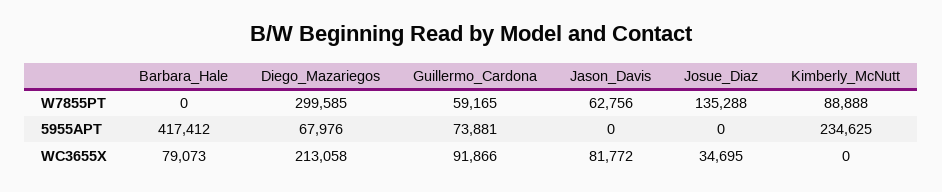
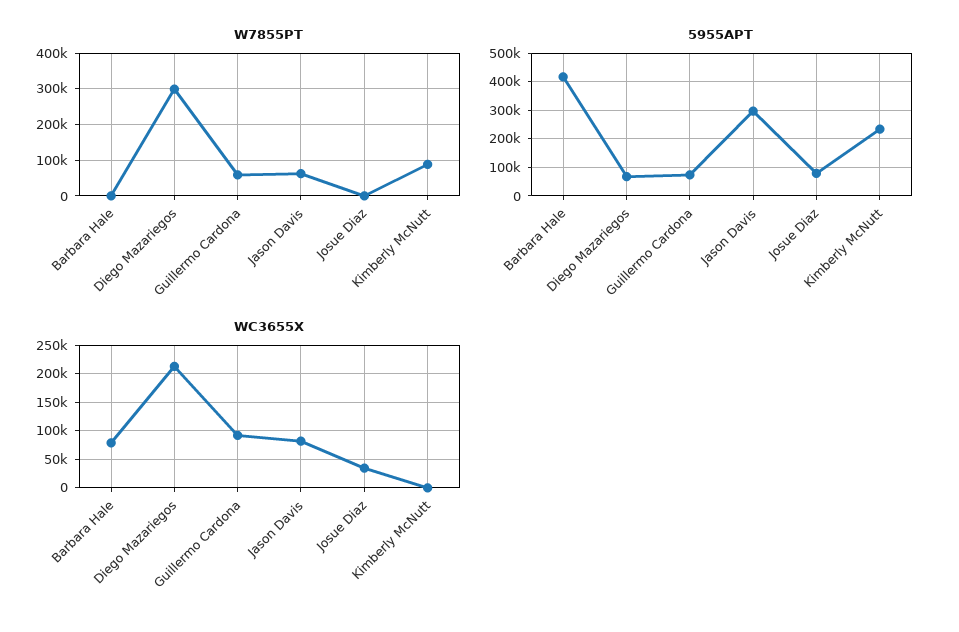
  {
    "W7855PT": {
      "Barbara_Hale": 0,
      "Diego_Mazariegos": 299585,
      "Guillermo_Cardona": 59165,
      "Jason_Davis": 62756,
-     "Josue_Diaz": 135288,
+     "Josue_Diaz": 0,
      "Kimberly_McNutt": 88888
    },
    "5955APT": {
      "Barbara_Hale": 417412,
      "Diego_Mazariegos": 67976,
      "Guillermo_Cardona": 73881,
-     "Jason_Davis": 0,
+     "Jason_Davis": 300000,
-     "Josue_Diaz": 0,
+     "Josue_Diaz": 75000,
      "Kimberly_McNutt": 234625
    },
    "WC3655X": {
      "Barbara_Hale": 79073,
      "Diego_Mazariegos": 213058,
      "Guillermo_Cardona": 91866,
      "Jason_Davis": 81772,
      "Josue_Diaz": 34695,
      "Kimberly_McNutt": 0
    }
  }

